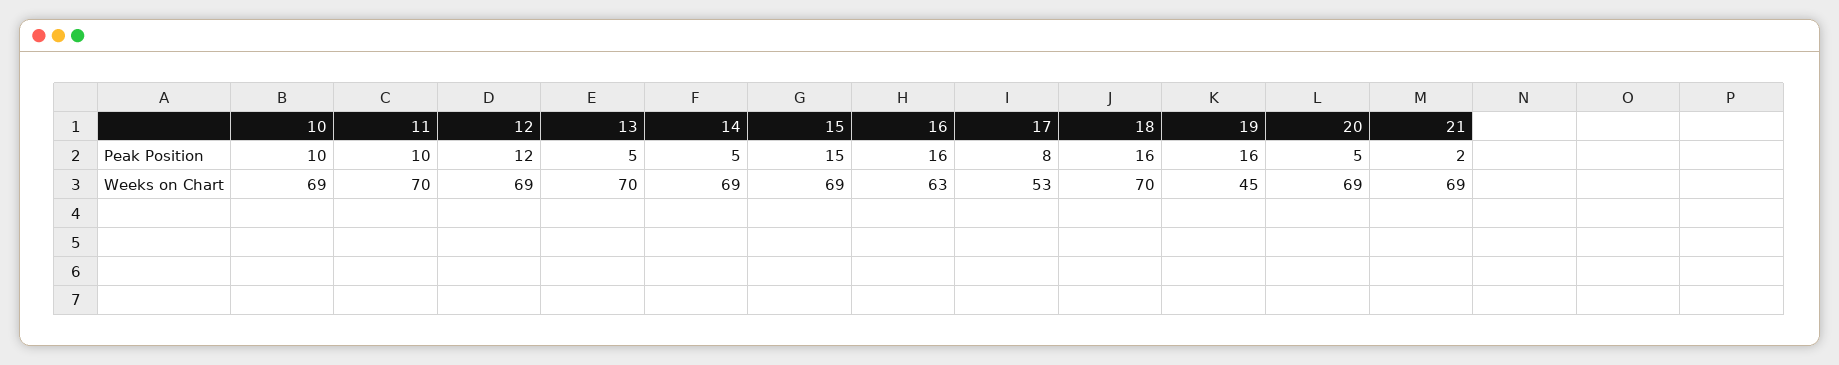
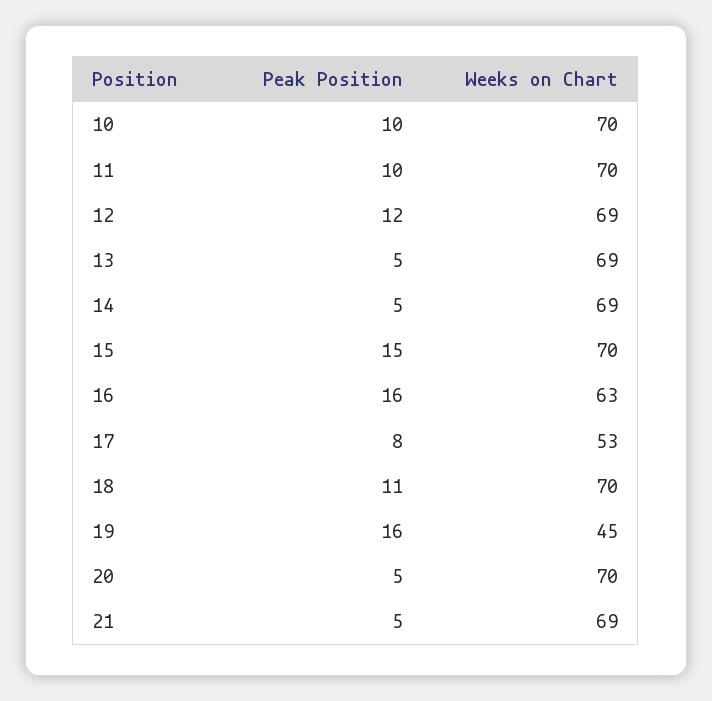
  {
    "10": {
      "Peak Position": 10,
-     "Weeks on Chart": 69
+     "Weeks on Chart": 70
    },
    "11": {
      "Peak Position": 10,
      "Weeks on Chart": 70
    },
    "12": {
      "Peak Position": 12,
      "Weeks on Chart": 69
    },
    "13": {
      "Peak Position": 5,
-     "Weeks on Chart": 70
+     "Weeks on Chart": 69
    },
    "14": {
      "Peak Position": 5,
      "Weeks on Chart": 69
    },
    "15": {
      "Peak Position": 15,
-     "Weeks on Chart": 69
+     "Weeks on Chart": 70
    },
    "16": {
      "Peak Position": 16,
      "Weeks on Chart": 63
    },
    "17": {
      "Peak Position": 8,
      "Weeks on Chart": 53
    },
    "18": {
-     "Peak Position": 16,
+     "Peak Position": 11,
      "Weeks on Chart": 70
    },
    "19": {
      "Peak Position": 16,
      "Weeks on Chart": 45
    },
    "20": {
      "Peak Position": 5,
-     "Weeks on Chart": 69
+     "Weeks on Chart": 70
    },
    "21": {
-     "Peak Position": 2,
+     "Peak Position": 5,
      "Weeks on Chart": 69
    }
  }

